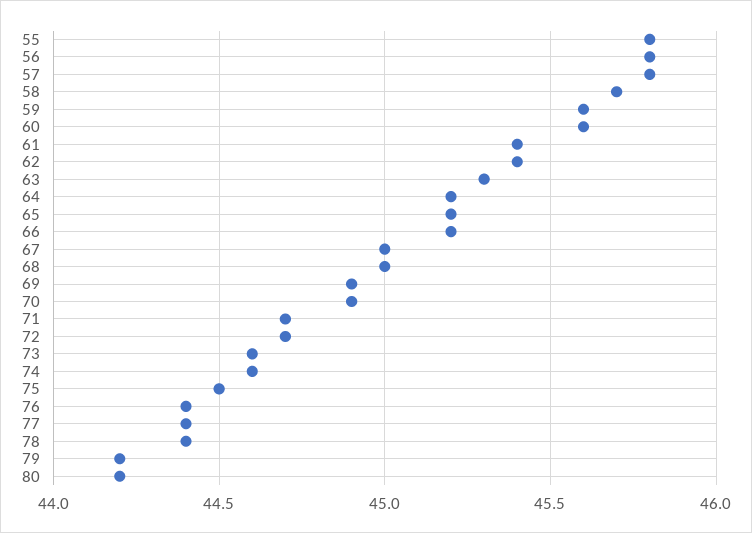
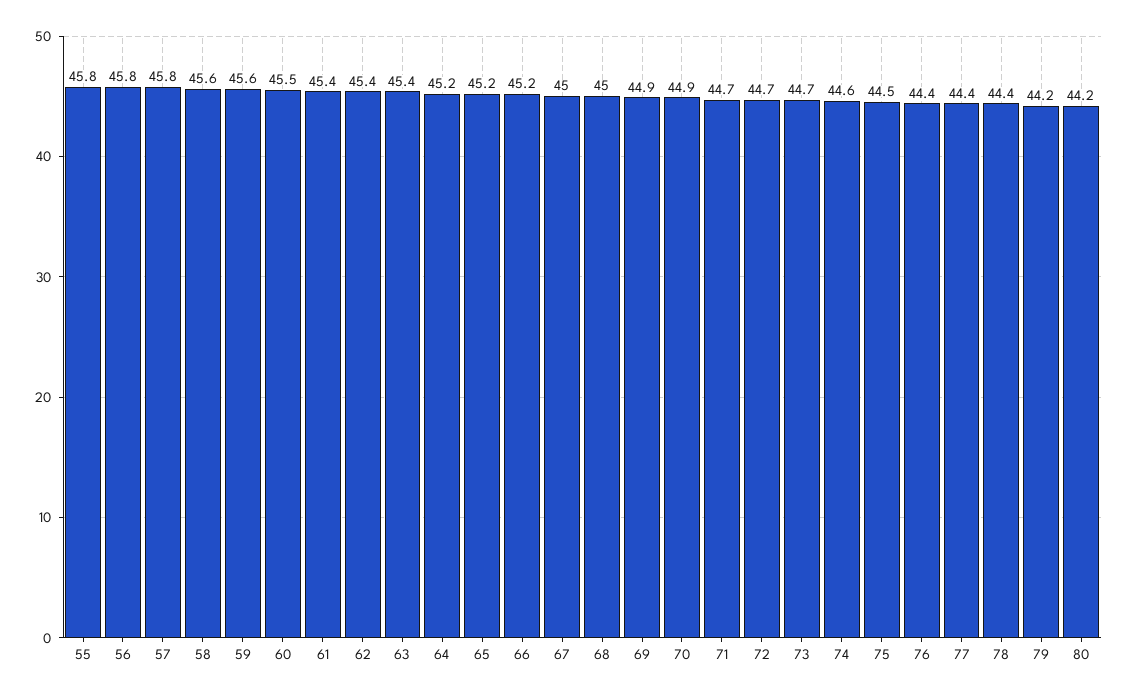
  {
    "55": 45.8,
    "56": 45.8,
    "57": 45.8,
-   "58": 45.7,
+   "58": 45.6,
    "59": 45.6,
-   "60": 45.6,
+   "60": 45.5,
    "61": 45.4,
    "62": 45.4,
-   "63": 45.3,
+   "63": 45.4,
    "64": 45.2,
    "65": 45.2,
    "66": 45.2,
    "67": 45,
    "68": 45,
    "69": 44.9,
    "70": 44.9,
    "71": 44.7,
    "72": 44.7,
-   "73": 44.6,
+   "73": 44.7,
    "74": 44.6,
    "75": 44.5,
    "76": 44.4,
    "77": 44.4,
    "78": 44.4,
    "79": 44.2,
    "80": 44.2
  }

